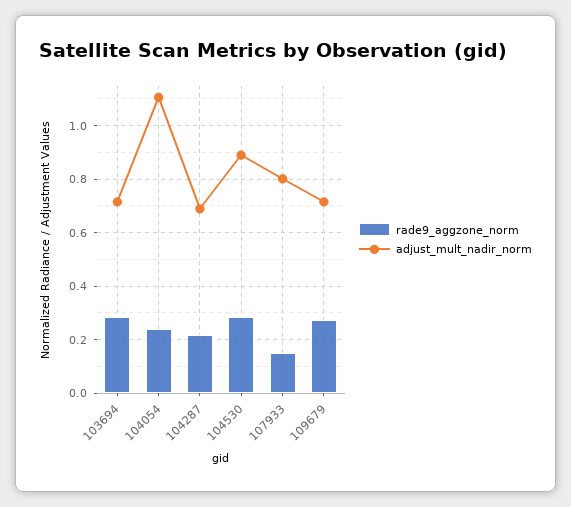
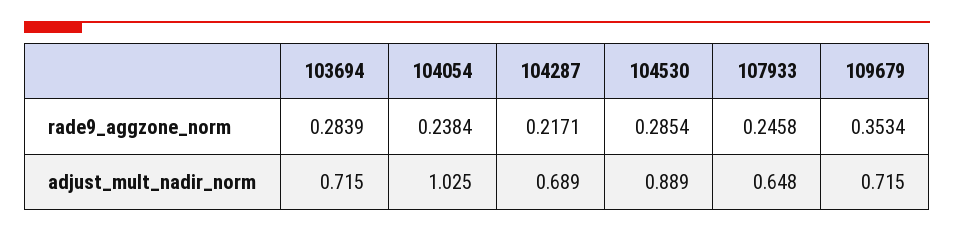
  {
    "rade9_aggzone_norm": {
      "103694": 0.2839,
      "104054": 0.2384,
      "104287": 0.2171,
      "104530": 0.2854,
-     "107933": 0.15,
+     "107933": 0.2458,
-     "109679": 0.275
+     "109679": 0.3534
    },
    "adjust_mult_nadir_norm": {
      "103694": 0.715,
-     "104054": 1.1,
+     "104054": 1.025,
      "104287": 0.689,
      "104530": 0.889,
-     "107933": 0.8,
+     "107933": 0.648,
      "109679": 0.715
    }
  }

